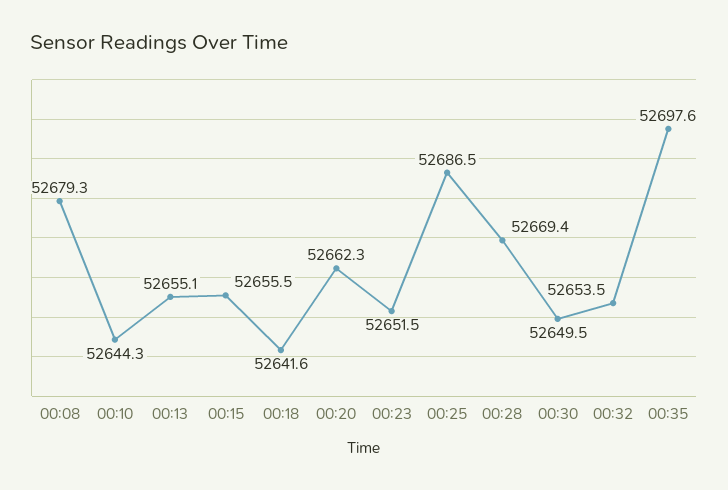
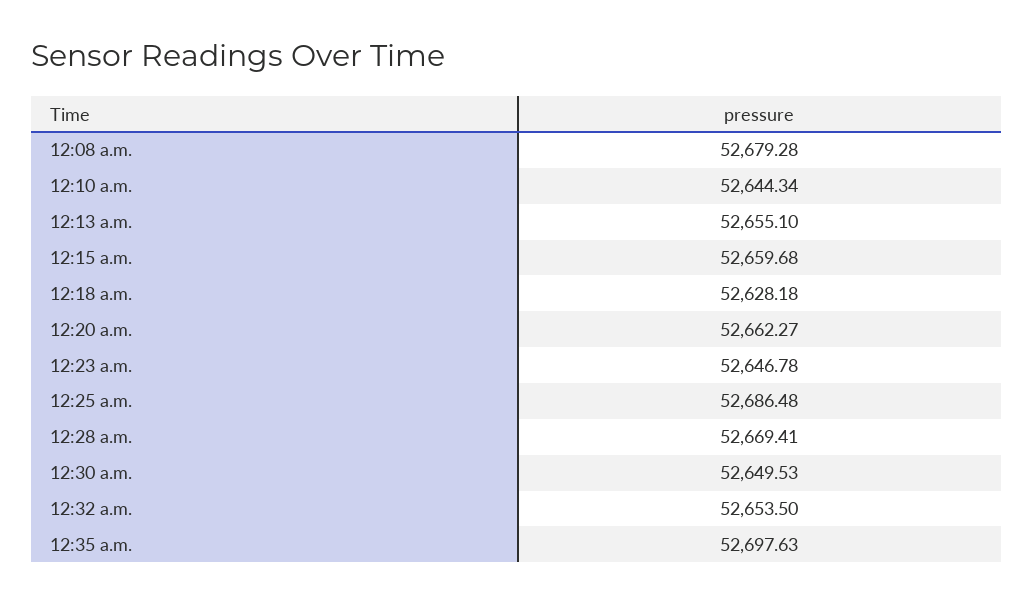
  {
    "00:08": 52679.28,
    "00:10": 52644.34,
    "00:13": 52655.1,
-   "00:15": 52655.5,
+   "00:15": 52659.68,
-   "00:18": 52641.6,
+   "00:18": 52628.18,
    "00:20": 52662.27,
-   "00:23": 52651.5,
+   "00:23": 52646.78,
    "00:25": 52686.48,
    "00:28": 52669.41,
    "00:30": 52649.53,
    "00:32": 52653.5,
    "00:35": 52697.63
  }

